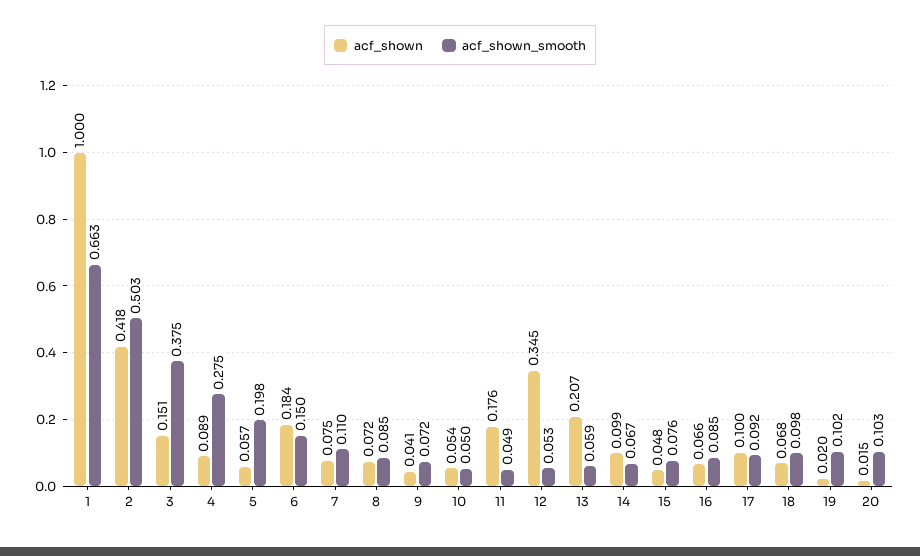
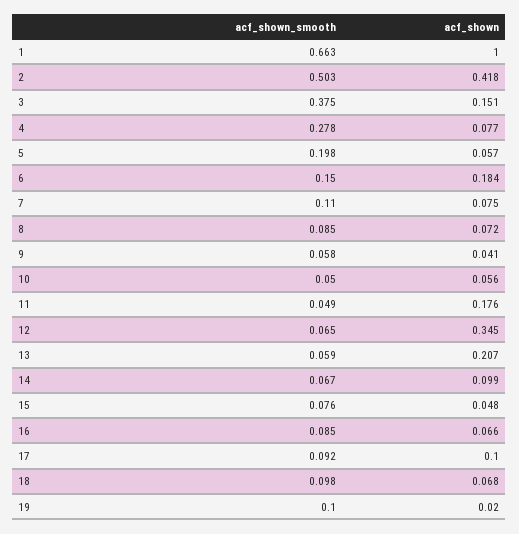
  {
    "acf_shown": {
      "1": 1,
      "2": 0.418,
      "3": 0.151,
-     "4": 0.089,
+     "4": 0.077,
      "5": 0.057,
      "6": 0.184,
      "7": 0.075,
      "8": 0.072,
      "9": 0.041,
-     "10": 0.054,
+     "10": 0.056,
      "11": 0.176,
      "12": 0.345,
      "13": 0.207,
      "14": 0.099,
      "15": 0.048,
      "16": 0.066,
      "17": 0.1,
      "18": 0.068,
-     "19": 0.02,
+     "19": 0.02
-     "20": 0.015
    },
    "acf_shown_smooth": {
      "1": 0.663,
      "2": 0.503,
      "3": 0.375,
-     "4": 0.275,
+     "4": 0.278,
      "5": 0.198,
      "6": 0.15,
      "7": 0.11,
      "8": 0.085,
-     "9": 0.072,
+     "9": 0.058,
      "10": 0.05,
      "11": 0.049,
-     "12": 0.053,
+     "12": 0.065,
      "13": 0.059,
      "14": 0.067,
      "15": 0.076,
      "16": 0.085,
      "17": 0.092,
      "18": 0.098,
-     "19": 0.102,
+     "19": 0.1
-     "20": 0.103
    }
  }

